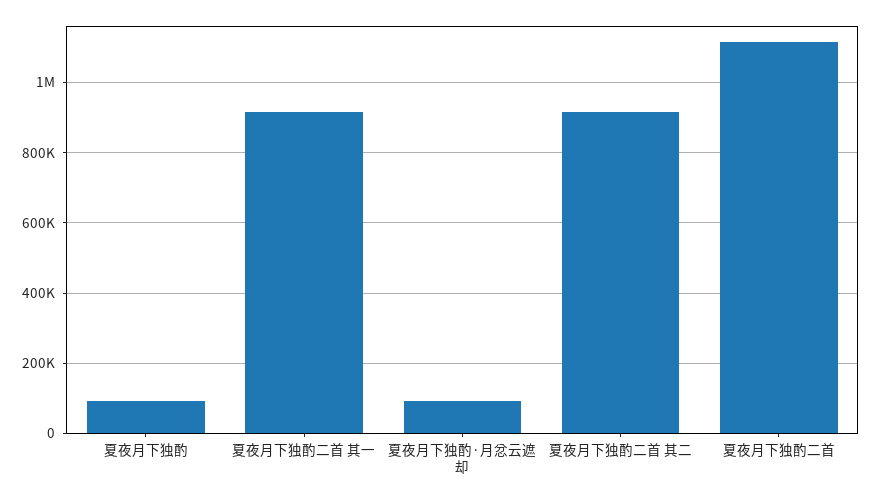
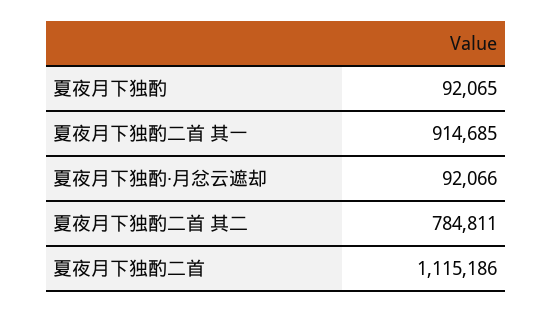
  {
    "夏夜月下独酌": 92065,
    "夏夜月下独酌二首 其一": 914685,
    "夏夜月下独酌·月忿云遮却": 92066,
-   "夏夜月下独酌二首 其二": 920000,
+   "夏夜月下独酌二首 其二": 784811,
    "夏夜月下独酌二首": 1115186
  }

